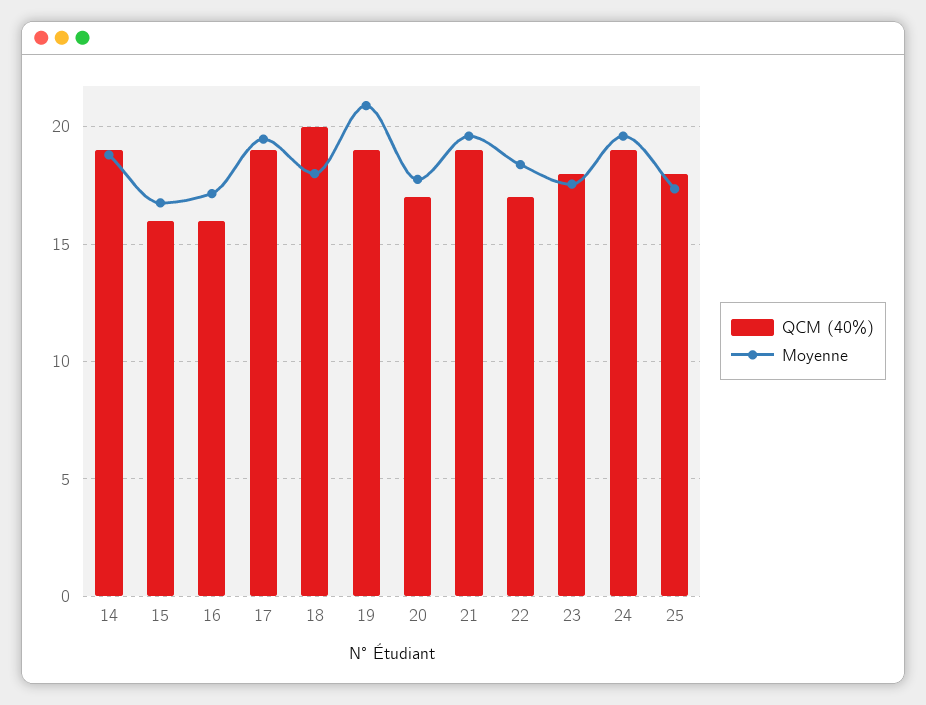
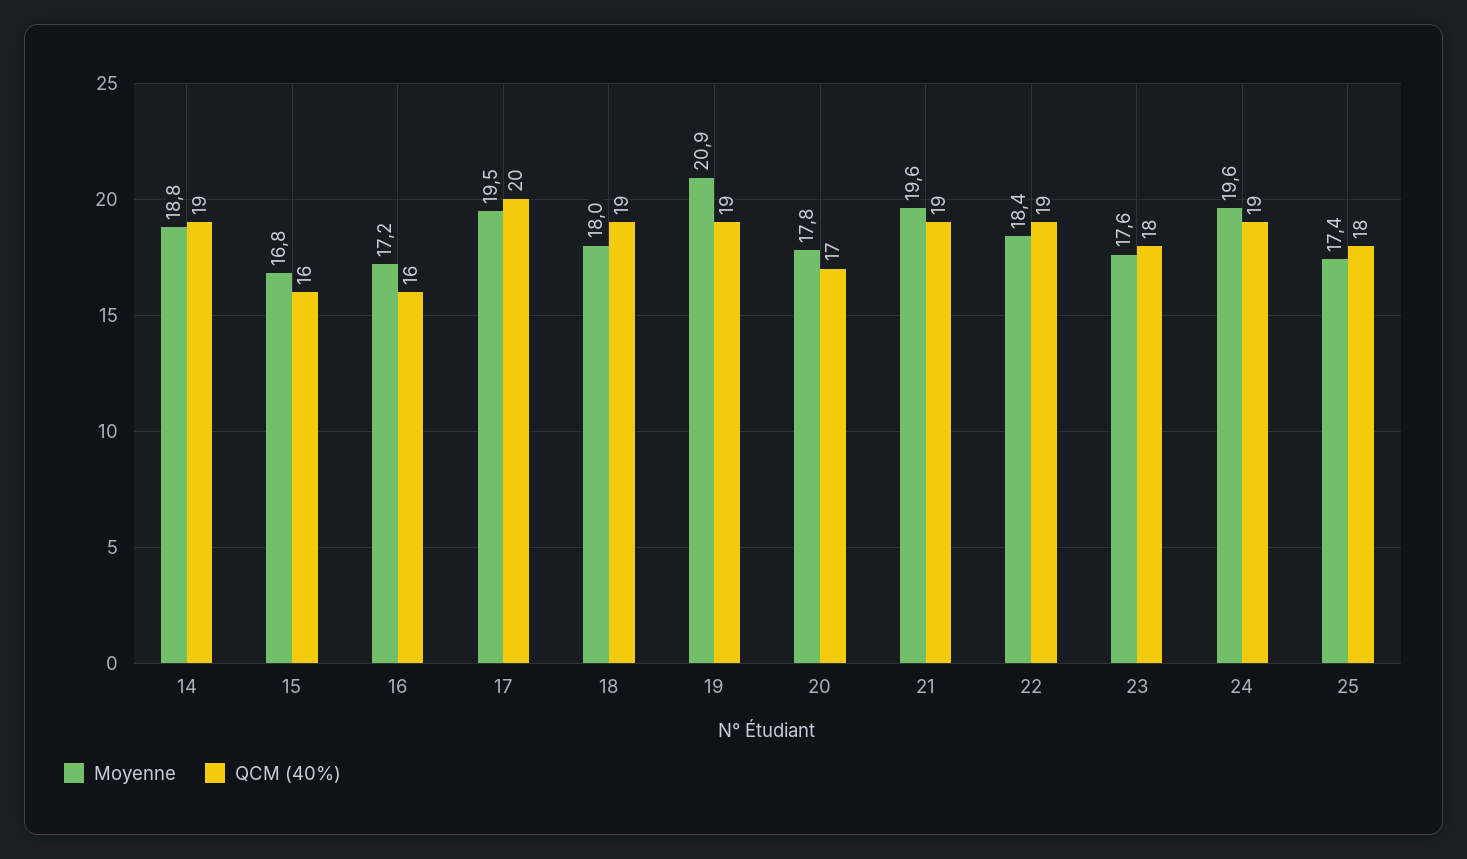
  {
    "QCM (40%)": {
      "14": 19,
      "15": 16,
      "16": 16,
-     "17": 19,
+     "17": 20,
-     "18": 20,
+     "18": 19,
      "19": 19,
      "20": 17,
      "21": 19,
-     "22": 17,
+     "22": 19,
      "23": 18,
      "24": 19,
      "25": 18
    },
    "Moyenne": {
      "14": 18.8,
      "15": 16.8,
      "16": 17.2,
      "17": 19.5,
      "18": 18,
      "19": 20.9,
      "20": 17.8,
      "21": 19.6,
      "22": 18.4,
      "23": 17.6,
      "24": 19.6,
      "25": 17.4
    }
  }

